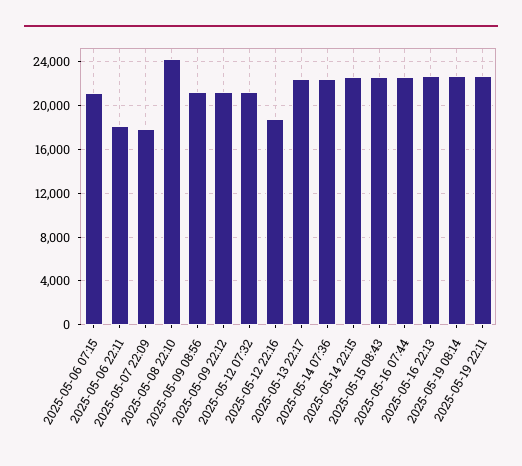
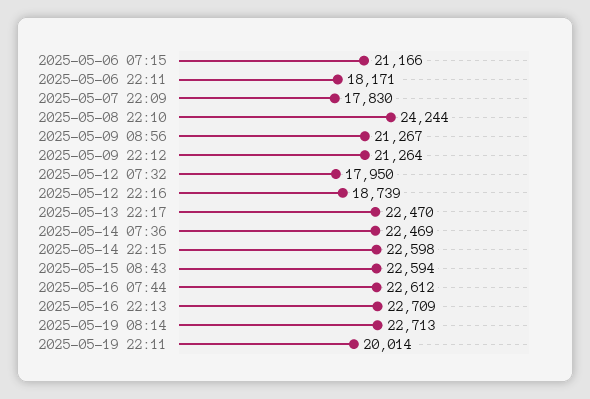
  {
    "2025-05-06 07:15": 21166,
    "2025-05-06 22:11": 18171,
    "2025-05-07 22:09": 17830,
    "2025-05-08 22:10": 24244,
    "2025-05-09 08:56": 21267,
    "2025-05-09 22:12": 21264,
-   "2025-05-12 07:32": 21000,
+   "2025-05-12 07:32": 17950,
    "2025-05-12 22:16": 18739,
    "2025-05-13 22:17": 22470,
    "2025-05-14 07:36": 22469,
    "2025-05-14 22:15": 22598,
    "2025-05-15 08:43": 22594,
    "2025-05-16 07:44": 22612,
    "2025-05-16 22:13": 22709,
    "2025-05-19 08:14": 22713,
-   "2025-05-19 22:11": 23000
+   "2025-05-19 22:11": 20014
  }

